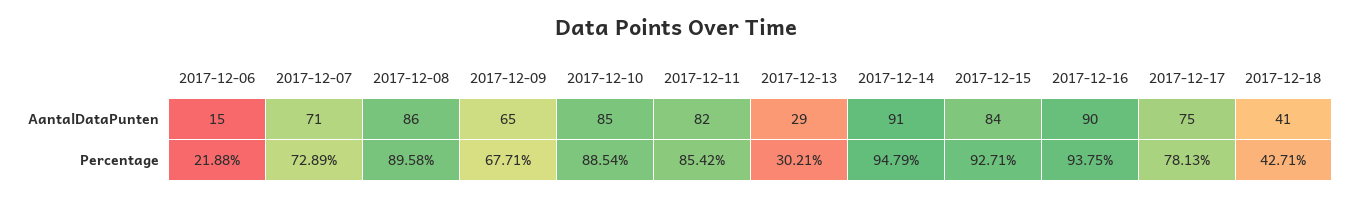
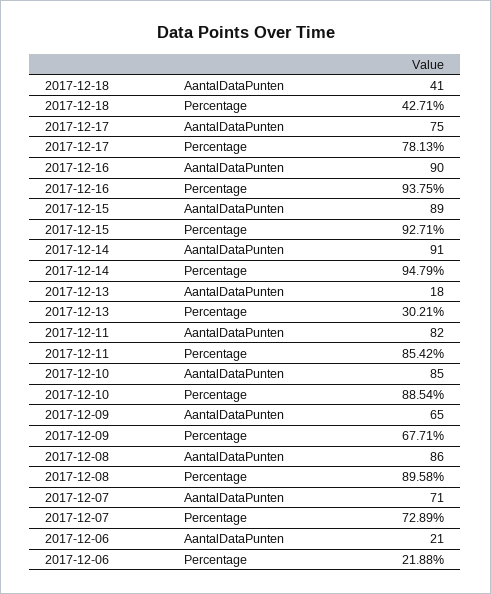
  {
    "2017-12-06": {
-     "AantalDataPunten": 15,
+     "AantalDataPunten": 21,
      "Percentage": 21.88
    },
    "2017-12-07": {
      "AantalDataPunten": 71,
      "Percentage": 72.89
    },
    "2017-12-08": {
      "AantalDataPunten": 86,
      "Percentage": 89.58
    },
    "2017-12-09": {
      "AantalDataPunten": 65,
      "Percentage": 67.71
    },
    "2017-12-10": {
      "AantalDataPunten": 85,
      "Percentage": 88.54
    },
    "2017-12-11": {
      "AantalDataPunten": 82,
      "Percentage": 85.42
    },
    "2017-12-13": {
-     "AantalDataPunten": 29,
+     "AantalDataPunten": 18,
      "Percentage": 30.21
    },
    "2017-12-14": {
      "AantalDataPunten": 91,
      "Percentage": 94.79
    },
    "2017-12-15": {
-     "AantalDataPunten": 84,
+     "AantalDataPunten": 89,
      "Percentage": 92.71
    },
    "2017-12-16": {
      "AantalDataPunten": 90,
      "Percentage": 93.75
    },
    "2017-12-17": {
      "AantalDataPunten": 75,
      "Percentage": 78.13
    },
    "2017-12-18": {
      "AantalDataPunten": 41,
      "Percentage": 42.71
    }
  }

